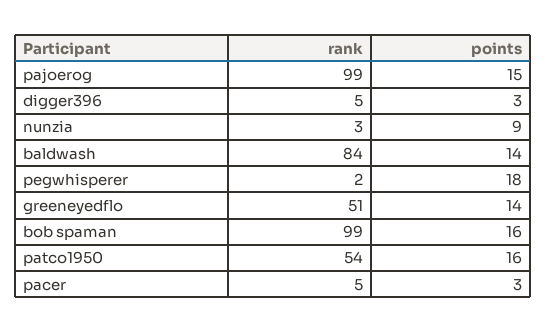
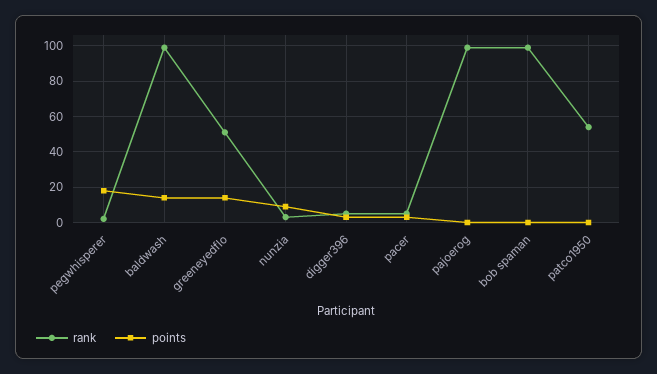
  {
    "rank": {
      "pajoerog": 99,
      "digger396": 5,
      "nunzia": 3,
-     "baldwash": 84,
+     "baldwash": 100,
      "pegwhisperer": 2,
      "greeneyedflo": 51,
      "bob spaman": 99,
      "patco1950": 54,
      "pacer": 5
    },
    "points": {
-     "pajoerog": 15,
+     "pajoerog": 0,
      "digger396": 3,
      "nunzia": 9,
      "baldwash": 14,
      "pegwhisperer": 18,
      "greeneyedflo": 14,
-     "bob spaman": 16,
+     "bob spaman": 0,
-     "patco1950": 16,
+     "patco1950": 0,
      "pacer": 3
    }
  }

